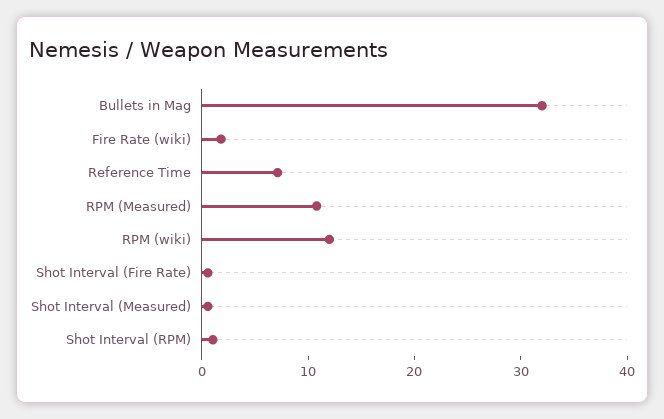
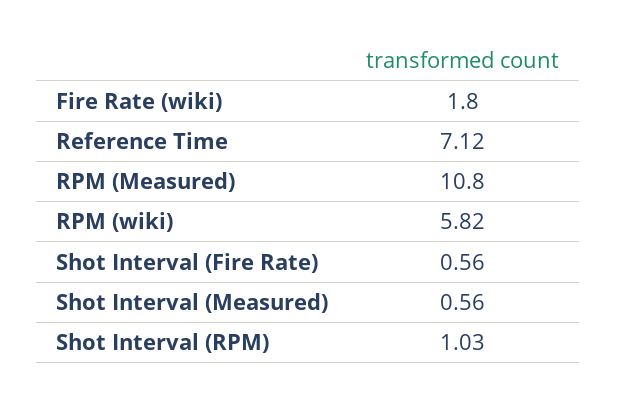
  {
-   "Bullets in Mag": 32,
    "Fire Rate (wiki)": 1.8,
    "Reference Time": 7.12,
    "RPM (Measured)": 10.8,
-   "RPM (wiki)": 12,
+   "RPM (wiki)": 5.82,
    "Shot Interval (Fire Rate)": 0.56,
    "Shot Interval (Measured)": 0.56,
    "Shot Interval (RPM)": 1.03
  }

